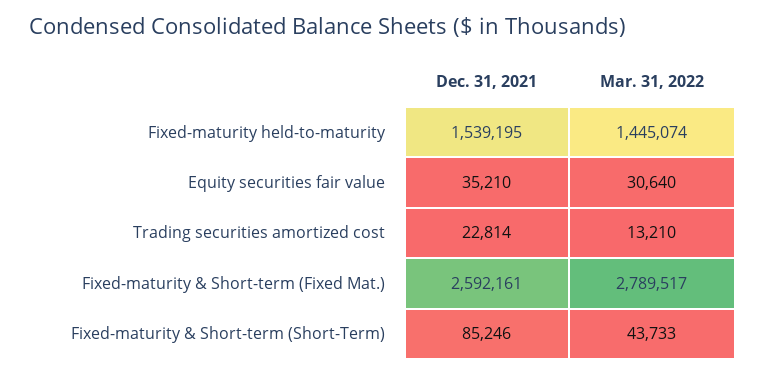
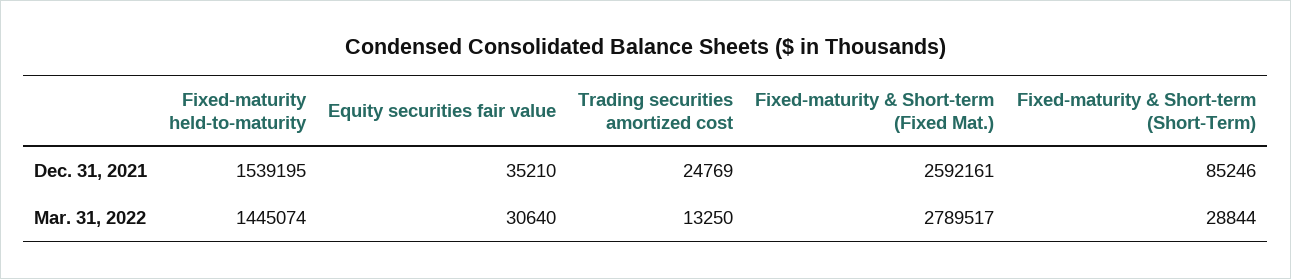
  {
    "Dec. 31, 2021": {
      "Fixed-maturity held-to-maturity": 1539195,
      "Equity securities fair value": 35210,
-     "Trading securities amortized cost": 22814,
+     "Trading securities amortized cost": 24769,
      "Fixed-maturity & Short-term (Fixed Mat.)": 2592161,
      "Fixed-maturity & Short-term (Short-Term)": 85246
    },
    "Mar. 31, 2022": {
      "Fixed-maturity held-to-maturity": 1445074,
      "Equity securities fair value": 30640,
-     "Trading securities amortized cost": 13210,
+     "Trading securities amortized cost": 13250,
      "Fixed-maturity & Short-term (Fixed Mat.)": 2789517,
-     "Fixed-maturity & Short-term (Short-Term)": 43733
+     "Fixed-maturity & Short-term (Short-Term)": 28844
    }
  }

